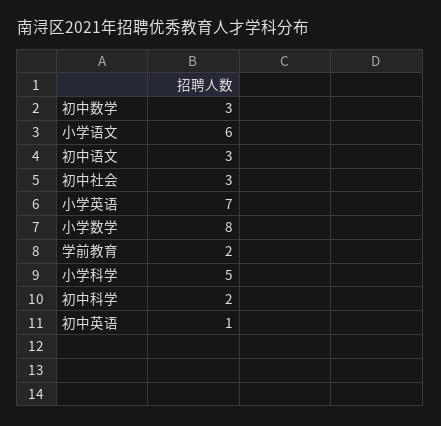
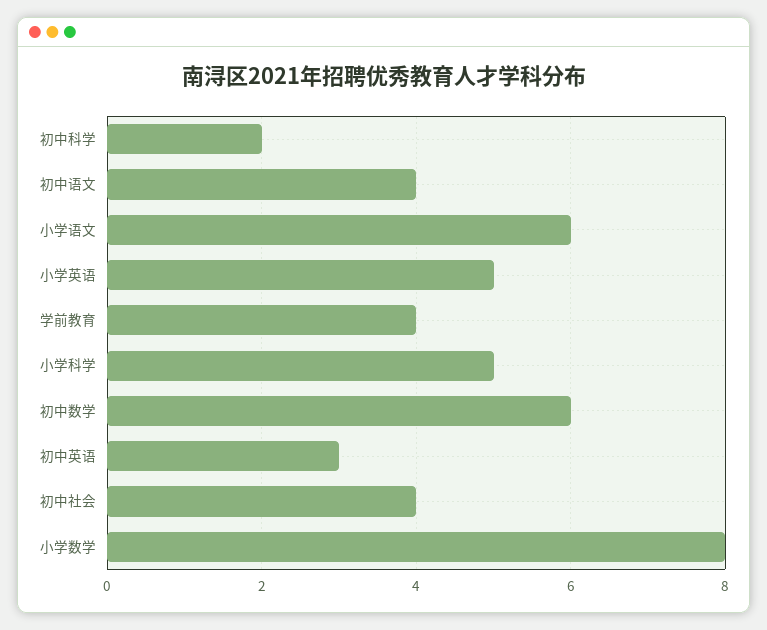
  {
-   "初中数学": 3,
+   "初中数学": 6,
    "小学语文": 6,
-   "初中语文": 3,
+   "初中语文": 4,
-   "初中社会": 3,
+   "初中社会": 4,
-   "小学英语": 7,
+   "小学英语": 5,
    "小学数学": 8,
-   "学前教育": 2,
+   "学前教育": 4,
    "小学科学": 5,
    "初中科学": 2,
-   "初中英语": 1
+   "初中英语": 3
  }

